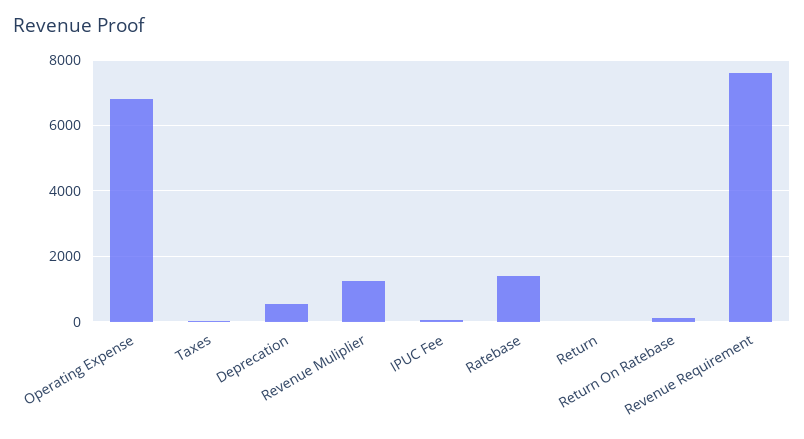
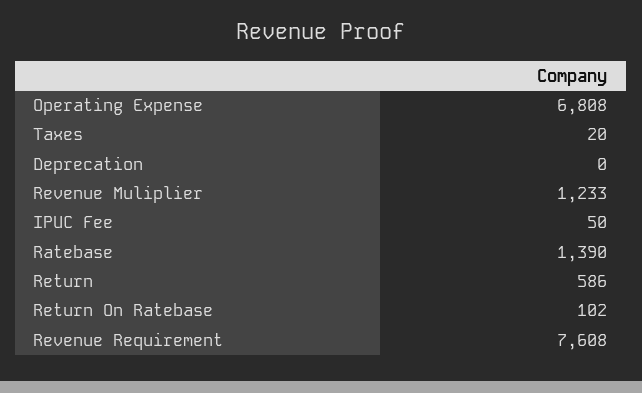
  {
    "Operating Expense": 6808,
    "Taxes": 20,
-   "Deprecation": 600,
+   "Deprecation": 0,
    "Revenue Muliplier": 1233,
    "IPUC Fee": 50,
    "Ratebase": 1390,
-   "Return": 0,
+   "Return": 586,
    "Return On Ratebase": 102,
    "Revenue Requirement": 7608
  }

